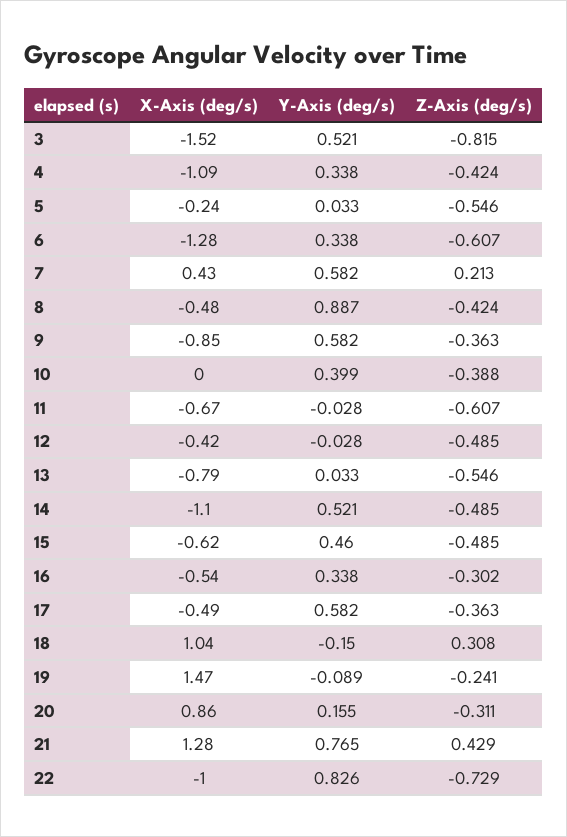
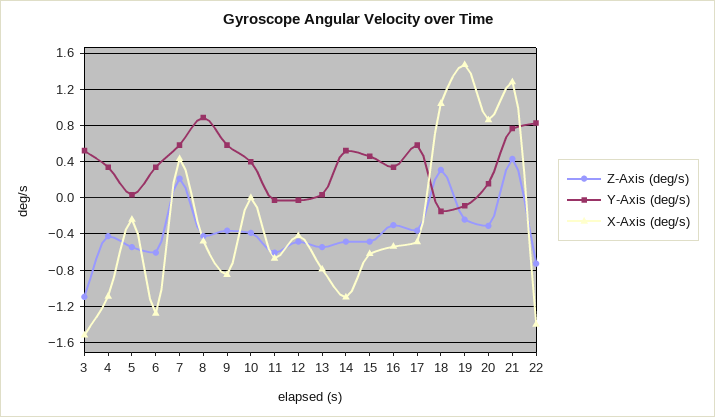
  {
    "X-Axis (deg/s)": {
      "3": -1.52,
      "4": -1.09,
      "5": -0.24,
      "6": -1.28,
      "7": 0.43,
      "8": -0.48,
      "9": -0.85,
      "10": 0,
      "11": -0.67,
      "12": -0.42,
      "13": -0.79,
      "14": -1.1,
      "15": -0.62,
      "16": -0.54,
      "17": -0.49,
      "18": 1.04,
      "19": 1.47,
      "20": 0.86,
      "21": 1.28,
-     "22": -1
+     "22": -1.4
    },
    "Y-Axis (deg/s)": {
      "3": 0.521,
      "4": 0.338,
      "5": 0.033,
      "6": 0.338,
      "7": 0.582,
      "8": 0.887,
      "9": 0.582,
      "10": 0.399,
      "11": -0.028,
      "12": -0.028,
      "13": 0.033,
      "14": 0.521,
      "15": 0.46,
      "16": 0.338,
      "17": 0.582,
      "18": -0.15,
      "19": -0.089,
      "20": 0.155,
      "21": 0.765,
      "22": 0.826
    },
    "Z-Axis (deg/s)": {
-     "3": -0.815,
+     "3": -1.1,
      "4": -0.424,
      "5": -0.546,
      "6": -0.607,
      "7": 0.213,
      "8": -0.424,
      "9": -0.363,
      "10": -0.388,
      "11": -0.607,
      "12": -0.485,
      "13": -0.546,
      "14": -0.485,
      "15": -0.485,
      "16": -0.302,
      "17": -0.363,
      "18": 0.308,
      "19": -0.241,
      "20": -0.311,
      "21": 0.429,
      "22": -0.729
    }
  }

